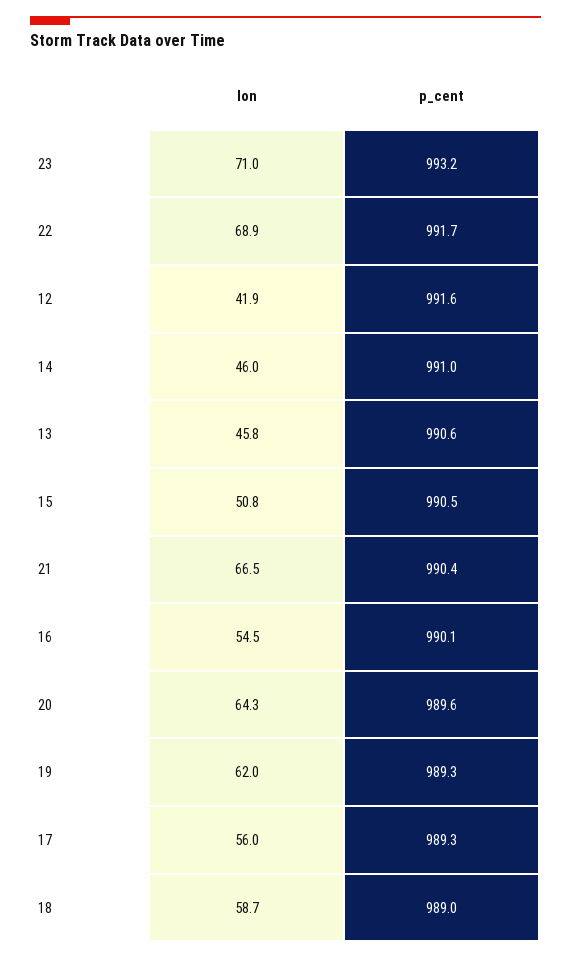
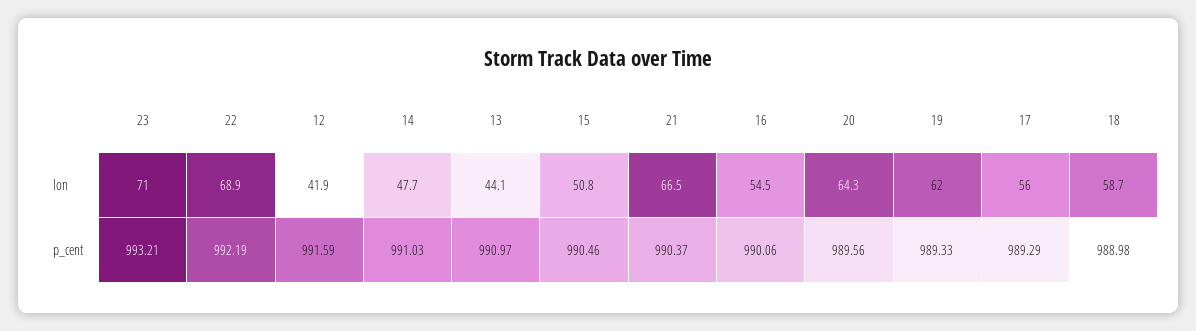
  {
    "lon": {
      "23": 71,
      "22": 68.9,
      "12": 41.9,
-     "14": 46,
+     "14": 47.7,
-     "13": 45.8,
+     "13": 44.1,
      "15": 50.8,
      "21": 66.5,
      "16": 54.5,
      "20": 64.3,
      "19": 62,
      "17": 56,
      "18": 58.7
    },
    "p_cent": {
      "23": 993.21,
-     "22": 991.7,
+     "22": 992.19,
      "12": 991.59,
      "14": 991.03,
-     "13": 990.6,
+     "13": 990.97,
      "15": 990.46,
      "21": 990.37,
      "16": 990.06,
      "20": 989.56,
      "19": 989.33,
      "17": 989.29,
      "18": 988.98
    }
  }

